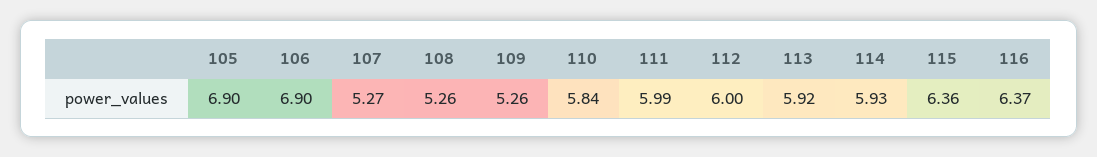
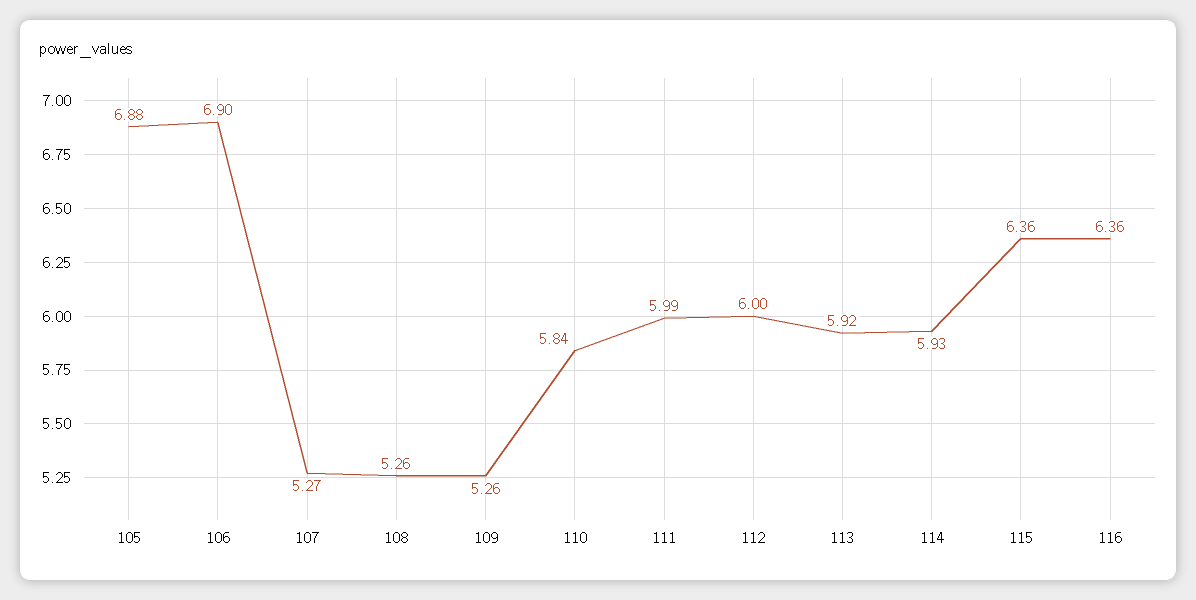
  {
-   "105": 6.9,
+   "105": 6.88,
    "106": 6.9,
    "107": 5.27,
    "108": 5.26,
    "109": 5.26,
    "110": 5.84,
    "111": 5.99,
    "112": 6,
    "113": 5.92,
    "114": 5.93,
    "115": 6.36,
-   "116": 6.37
+   "116": 6.36
  }

